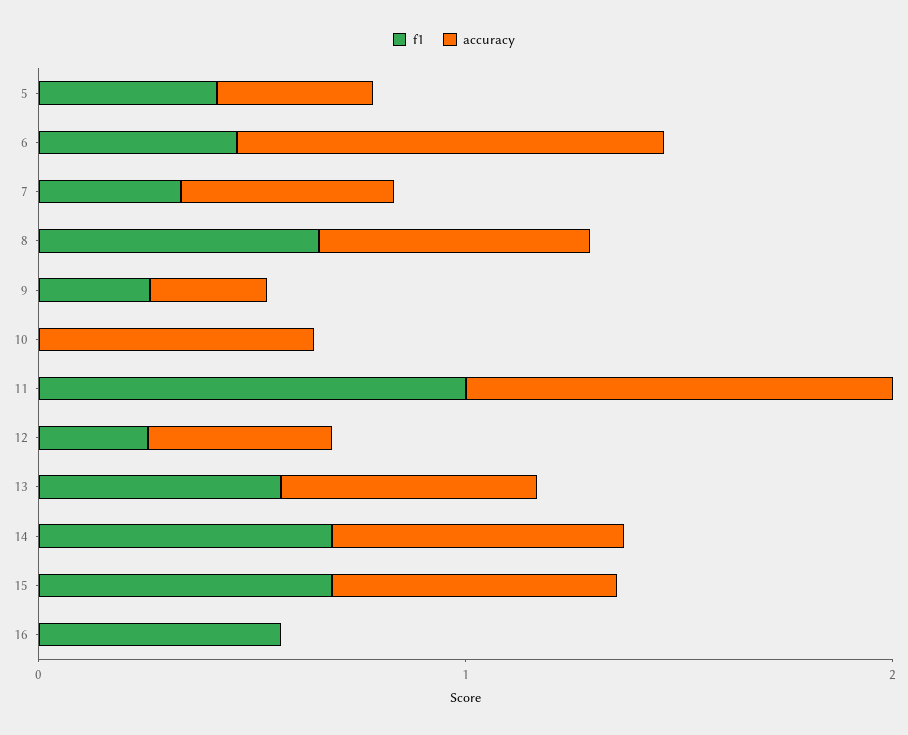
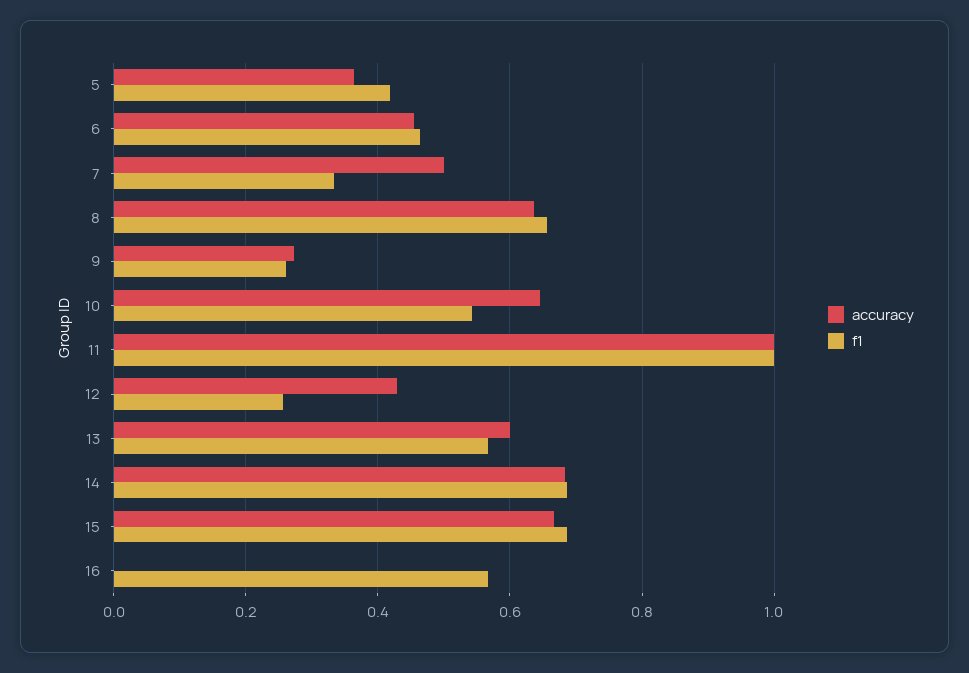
  {
    "f1": {
      "5": 0.42,
      "6": 0.46,
      "7": 0.34,
      "8": 0.66,
      "9": 0.26,
-     "10": 0,
+     "10": 0.54,
      "11": 1,
      "12": 0.26,
      "13": 0.56,
      "14": 0.68,
      "15": 0.68,
      "16": 0.56
    },
    "accuracy": {
      "5": 0.36,
-     "6": 1,
+     "6": 0.46,
      "7": 0.5,
      "8": 0.64,
      "9": 0.28,
      "10": 0.64,
      "11": 1,
      "12": 0.42,
      "13": 0.6,
      "14": 0.68,
      "15": 0.66,
      "16": 0
    }
  }

